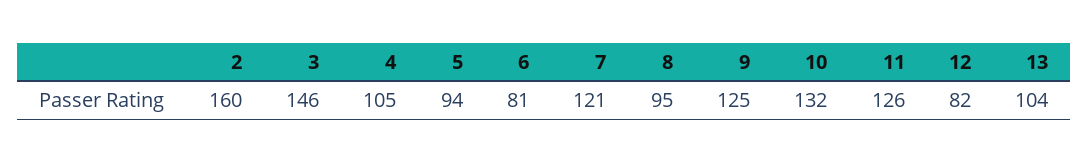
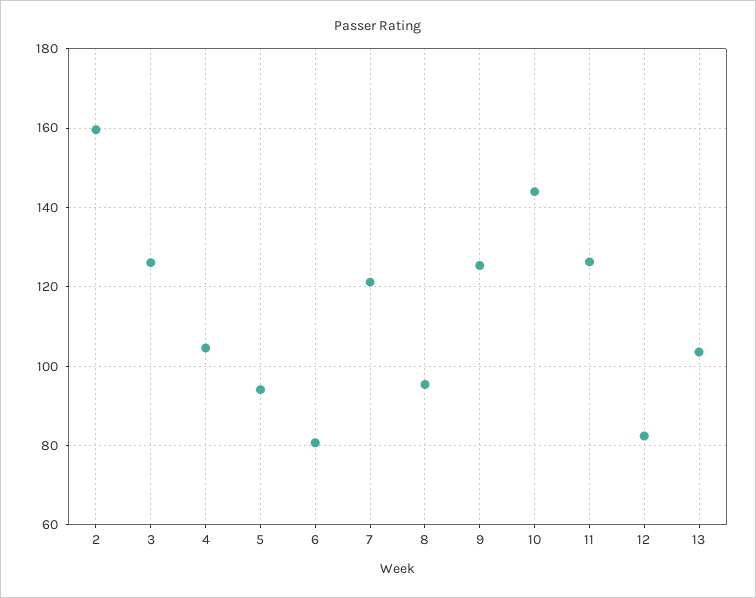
  {
    "2": 160,
-   "3": 146,
+   "3": 126,
    "4": 105,
    "5": 94,
    "6": 81,
    "7": 121,
    "8": 95,
    "9": 125,
-   "10": 132,
+   "10": 144,
    "11": 126,
    "12": 82,
    "13": 104
  }

